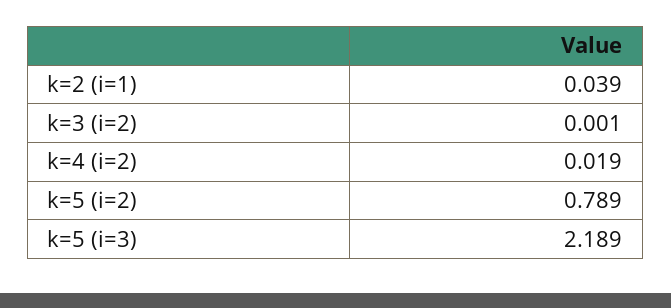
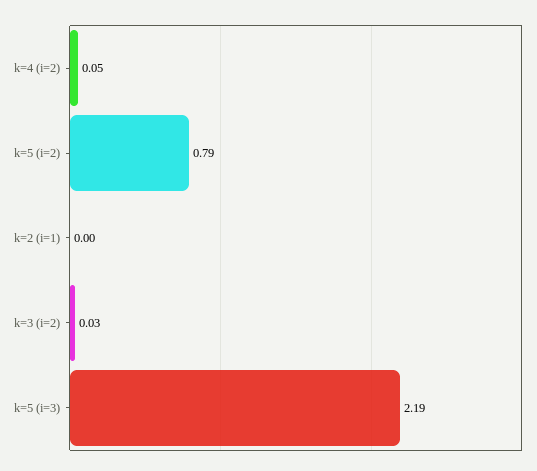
  {
-   "k=2 (i=1)": 0.039,
+   "k=2 (i=1)": 0,
-   "k=3 (i=2)": 0.001,
+   "k=3 (i=2)": 0.03,
-   "k=4 (i=2)": 0.019,
+   "k=4 (i=2)": 0.05,
    "k=5 (i=2)": 0.789,
    "k=5 (i=3)": 2.189
  }

